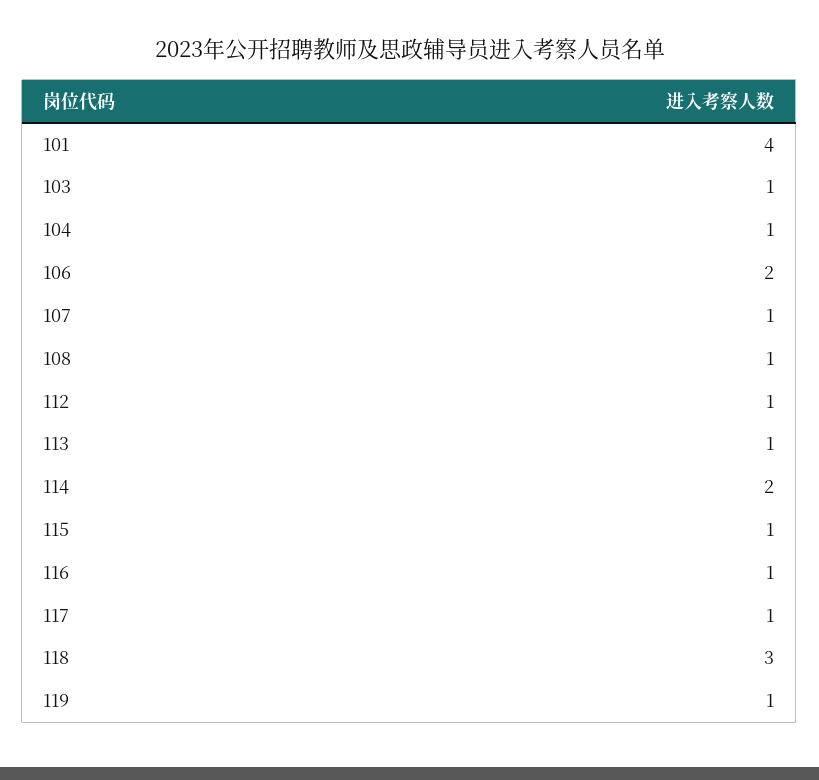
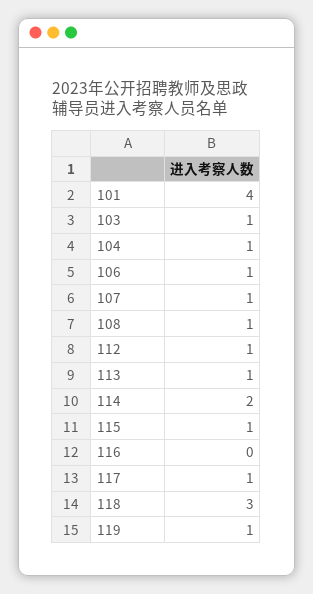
  {
    "101": 4,
    "103": 1,
    "104": 1,
-   "106": 2,
+   "106": 1,
    "107": 1,
    "108": 1,
    "112": 1,
    "113": 1,
    "114": 2,
    "115": 1,
-   "116": 1,
+   "116": 0,
    "117": 1,
    "118": 3,
    "119": 1
  }

